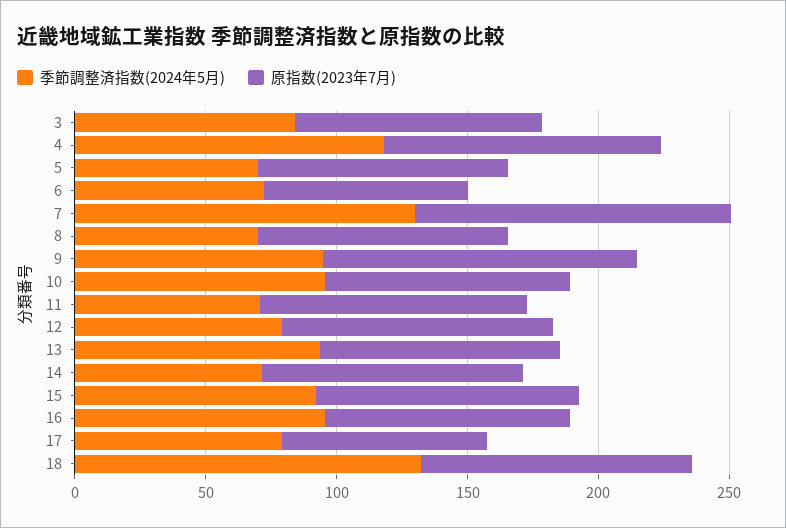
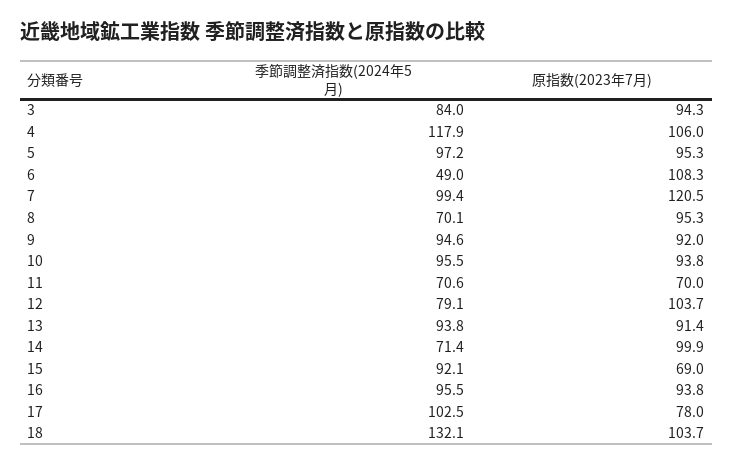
  {
    "季節調整済指数(2024年5月)": {
      "3": 84,
      "4": 117.9,
-     "5": 70,
+     "5": 97.2,
-     "6": 70,
+     "6": 49,
-     "7": 130,
+     "7": 99.4,
      "8": 70.1,
      "9": 94.6,
      "10": 95.5,
      "11": 70.6,
      "12": 79.1,
      "13": 93.8,
      "14": 71.4,
      "15": 92.1,
      "16": 95.5,
-     "17": 80,
+     "17": 102.5,
      "18": 132.1
    },
    "原指数(2023年7月)": {
      "3": 94.3,
      "4": 106,
      "5": 95.3,
-     "6": 80,
+     "6": 108.3,
      "7": 120.5,
      "8": 95.3,
-     "9": 120,
+     "9": 92,
      "10": 93.8,
-     "11": 100,
+     "11": 70,
      "12": 103.7,
      "13": 91.4,
      "14": 99.9,
-     "15": 100,
+     "15": 69,
      "16": 93.8,
      "17": 78,
      "18": 103.7
    }
  }

